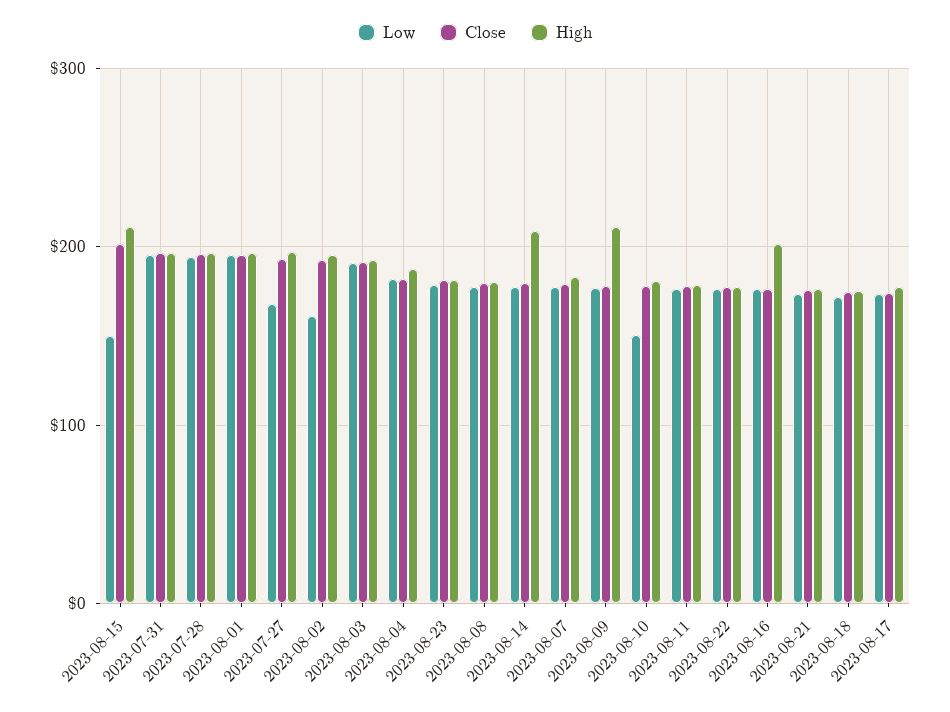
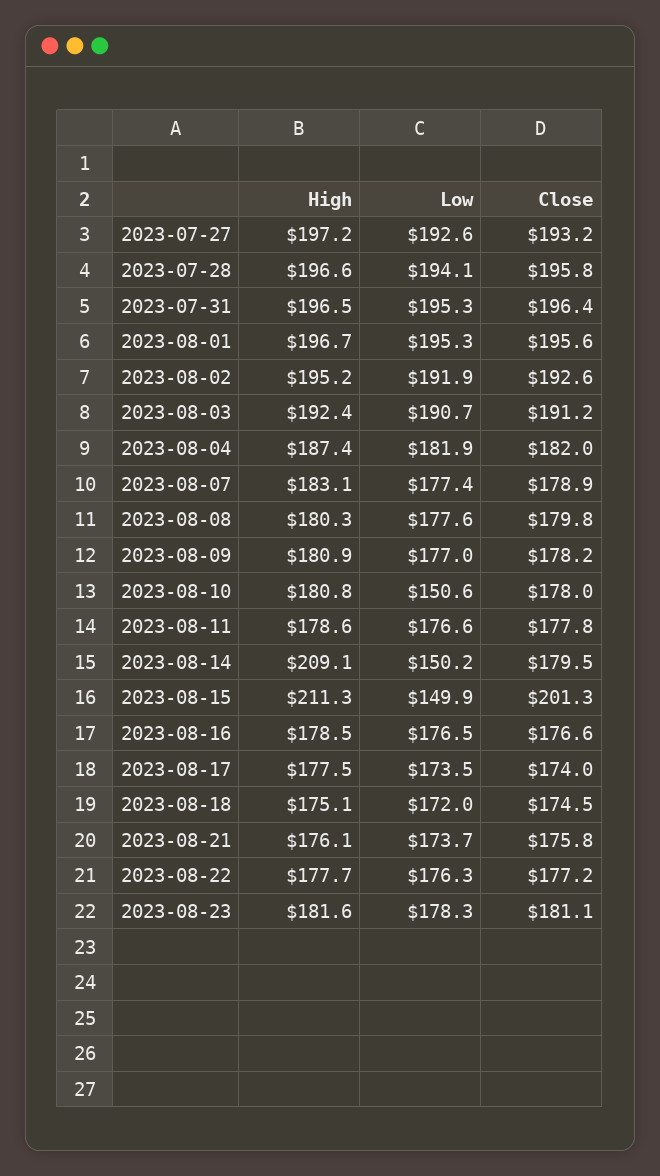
  {
    "Low": {
      "2023-08-15": 149.9,
      "2023-07-31": 195.3,
      "2023-07-28": 194.1,
      "2023-08-01": 195.3,
-     "2023-07-27": 170,
+     "2023-07-27": 192.6,
-     "2023-08-02": 160,
+     "2023-08-02": 191.9,
      "2023-08-03": 190.7,
      "2023-08-04": 181.9,
      "2023-08-23": 178.3,
      "2023-08-08": 177.6,
-     "2023-08-14": 180,
+     "2023-08-14": 150.2,
      "2023-08-07": 177.4,
      "2023-08-09": 177,
      "2023-08-10": 150.6,
      "2023-08-11": 176.6,
      "2023-08-22": 176.3,
      "2023-08-16": 176.5,
      "2023-08-21": 173.7,
      "2023-08-18": 172,
      "2023-08-17": 173.5
    },
    "Close": {
      "2023-08-15": 201.3,
      "2023-07-31": 196.4,
      "2023-07-28": 195.8,
      "2023-08-01": 195.6,
      "2023-07-27": 193.2,
      "2023-08-02": 192.6,
      "2023-08-03": 191.2,
      "2023-08-04": 182,
      "2023-08-23": 181.1,
      "2023-08-08": 179.8,
      "2023-08-14": 179.5,
      "2023-08-07": 178.9,
      "2023-08-09": 178.2,
      "2023-08-10": 178,
      "2023-08-11": 177.8,
      "2023-08-22": 177.2,
      "2023-08-16": 176.6,
      "2023-08-21": 175.8,
      "2023-08-18": 174.5,
      "2023-08-17": 174
    },
    "High": {
      "2023-08-15": 211.3,
      "2023-07-31": 196.5,
      "2023-07-28": 196.6,
      "2023-08-01": 196.7,
      "2023-07-27": 197.2,
      "2023-08-02": 195.2,
      "2023-08-03": 192.4,
      "2023-08-04": 187.4,
      "2023-08-23": 181.6,
      "2023-08-08": 180.3,
      "2023-08-14": 209.1,
      "2023-08-07": 183.1,
-     "2023-08-09": 210,
+     "2023-08-09": 180.9,
      "2023-08-10": 180.8,
      "2023-08-11": 178.6,
      "2023-08-22": 177.7,
-     "2023-08-16": 200,
+     "2023-08-16": 178.5,
      "2023-08-21": 176.1,
      "2023-08-18": 175.1,
      "2023-08-17": 177.5
    }
  }

